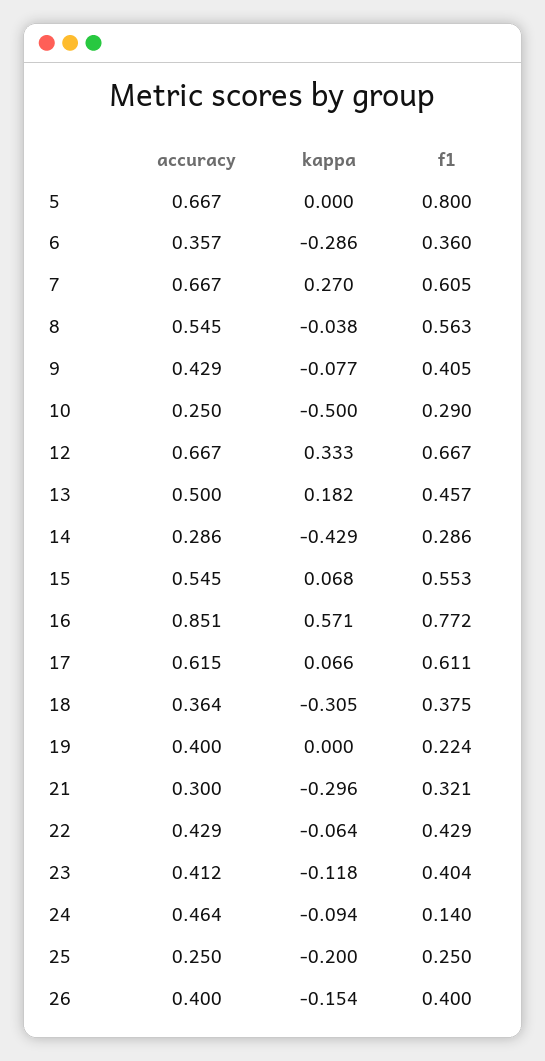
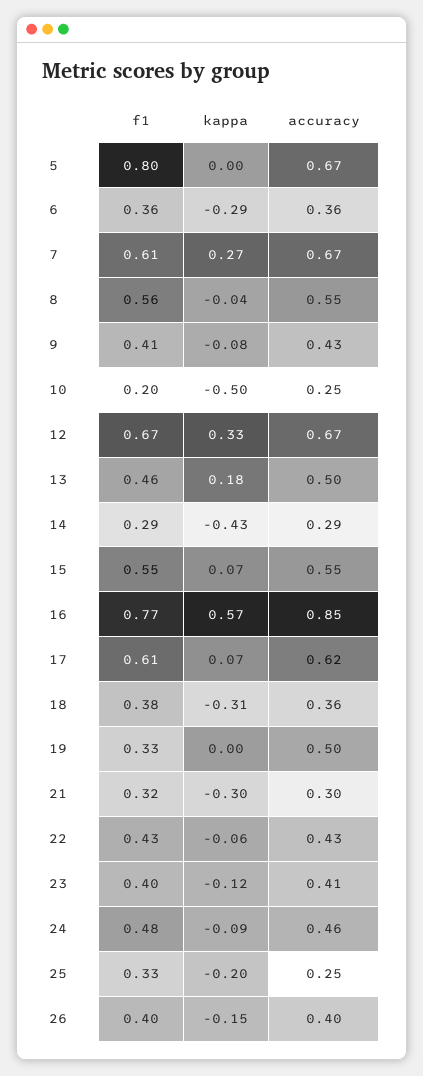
  {
    "accuracy": {
      "5": 0.667,
      "6": 0.357,
      "7": 0.667,
      "8": 0.545,
      "9": 0.429,
      "10": 0.25,
      "12": 0.667,
      "13": 0.5,
      "14": 0.286,
      "15": 0.545,
      "16": 0.851,
      "17": 0.615,
      "18": 0.364,
-     "19": 0.4,
+     "19": 0.5,
      "21": 0.3,
      "22": 0.429,
      "23": 0.412,
      "24": 0.464,
      "25": 0.25,
      "26": 0.4
    },
    "kappa": {
      "5": 0,
      "6": -0.286,
      "7": 0.27,
      "8": -0.038,
      "9": -0.077,
      "10": -0.5,
      "12": 0.333,
      "13": 0.182,
      "14": -0.429,
      "15": 0.068,
      "16": 0.571,
      "17": 0.066,
      "18": -0.305,
      "19": 0,
      "21": -0.296,
      "22": -0.064,
      "23": -0.118,
      "24": -0.094,
      "25": -0.2,
      "26": -0.154
    },
    "f1": {
      "5": 0.8,
      "6": 0.36,
      "7": 0.605,
      "8": 0.563,
      "9": 0.405,
-     "10": 0.29,
+     "10": 0.2,
      "12": 0.667,
      "13": 0.457,
      "14": 0.286,
      "15": 0.553,
      "16": 0.772,
      "17": 0.611,
      "18": 0.375,
-     "19": 0.224,
+     "19": 0.33,
      "21": 0.321,
      "22": 0.429,
      "23": 0.404,
-     "24": 0.14,
+     "24": 0.48,
-     "25": 0.25,
+     "25": 0.33,
      "26": 0.4
    }
  }

